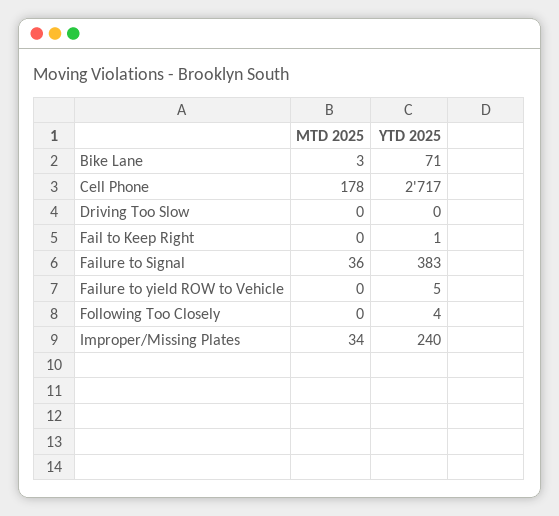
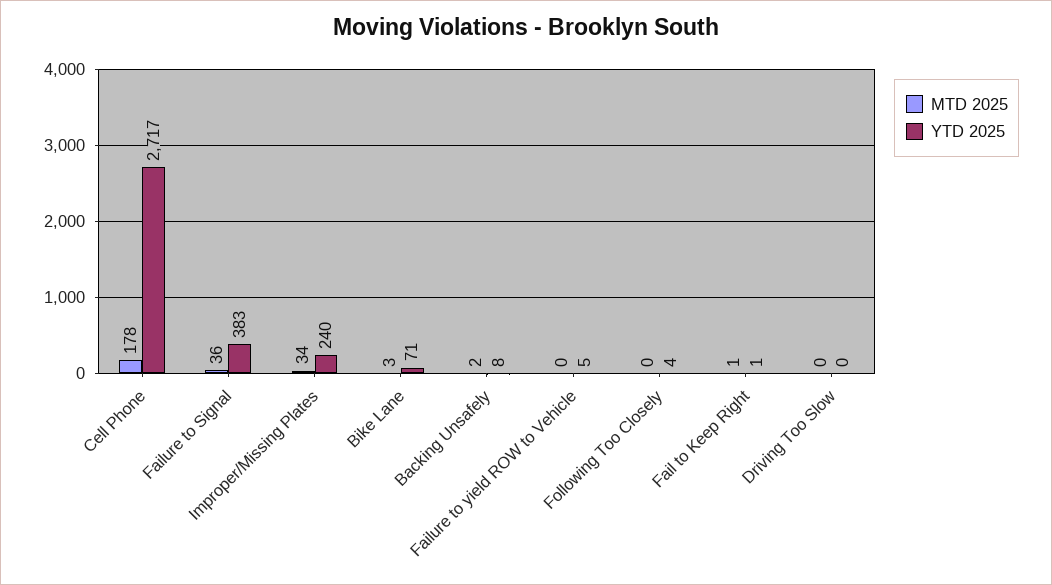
  {
    "MTD 2025": {
      "Bike Lane": 3,
      "Cell Phone": 178,
      "Driving Too Slow": 0,
-     "Fail to Keep Right": 0,
+     "Fail to Keep Right": 1,
      "Failure to Signal": 36,
      "Failure to yield ROW to Vehicle": 0,
      "Following Too Closely": 0,
-     "Improper/Missing Plates": 34
+     "Improper/Missing Plates": 34,
+     "Backing Unsafely": 2
    },
    "YTD 2025": {
      "Bike Lane": 71,
      "Cell Phone": 2717,
      "Driving Too Slow": 0,
      "Fail to Keep Right": 1,
      "Failure to Signal": 383,
      "Failure to yield ROW to Vehicle": 5,
      "Following Too Closely": 4,
-     "Improper/Missing Plates": 240
+     "Improper/Missing Plates": 240,
+     "Backing Unsafely": 8
    }
  }

